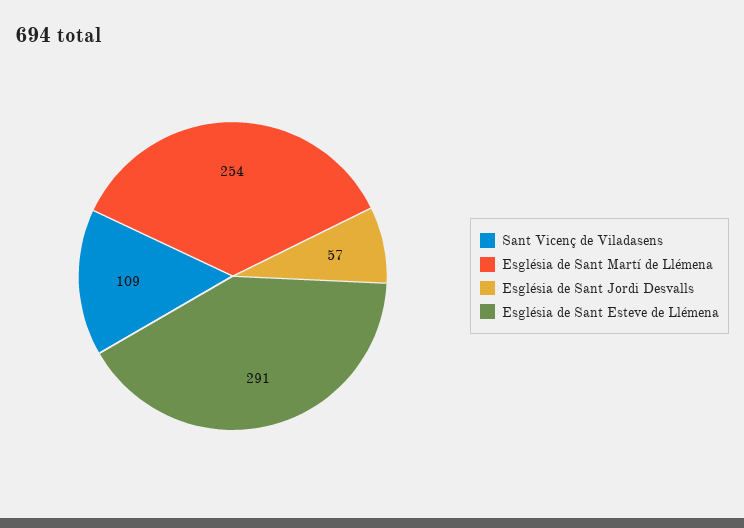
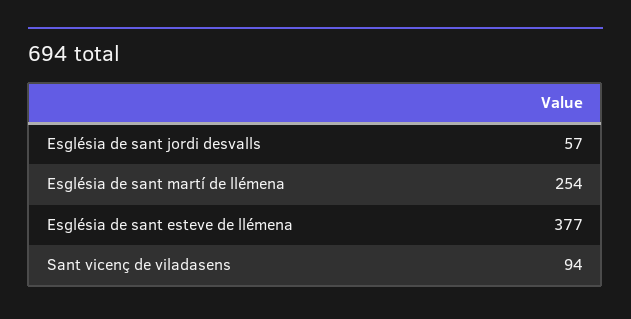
  {
-   "Sant Vicenç de Viladasens": 109,
+   "Sant Vicenç de Viladasens": 94,
    "Església de Sant Martí de Llémena": 254,
    "Església de Sant Jordi Desvalls": 57,
-   "Església de Sant Esteve de Llémena": 291
+   "Església de Sant Esteve de Llémena": 377
  }

